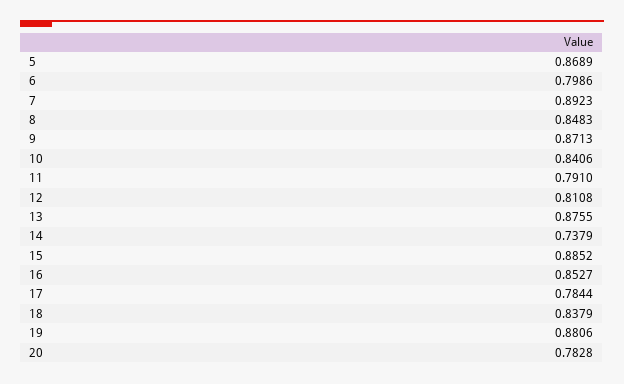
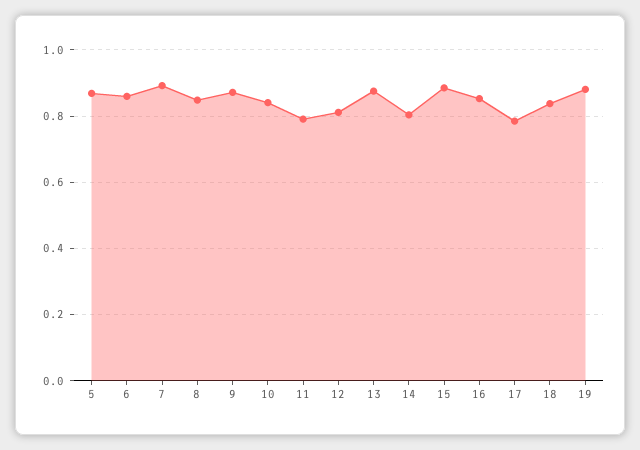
  {
    "5": 0.8689,
-   "6": 0.7986,
+   "6": 0.86,
    "7": 0.8923,
    "8": 0.8483,
    "9": 0.8713,
    "10": 0.8406,
    "11": 0.791,
    "12": 0.8108,
    "13": 0.8755,
-   "14": 0.7379,
+   "14": 0.8,
    "15": 0.8852,
    "16": 0.8527,
    "17": 0.7844,
    "18": 0.8379,
-   "19": 0.8806,
+   "19": 0.8806
-   "20": 0.7828
  }

